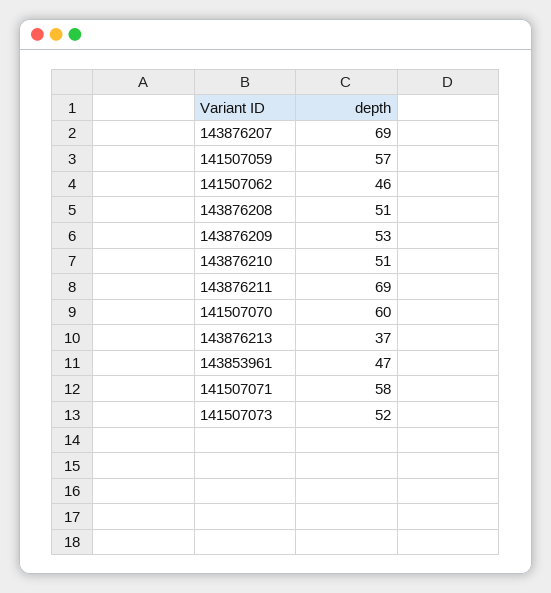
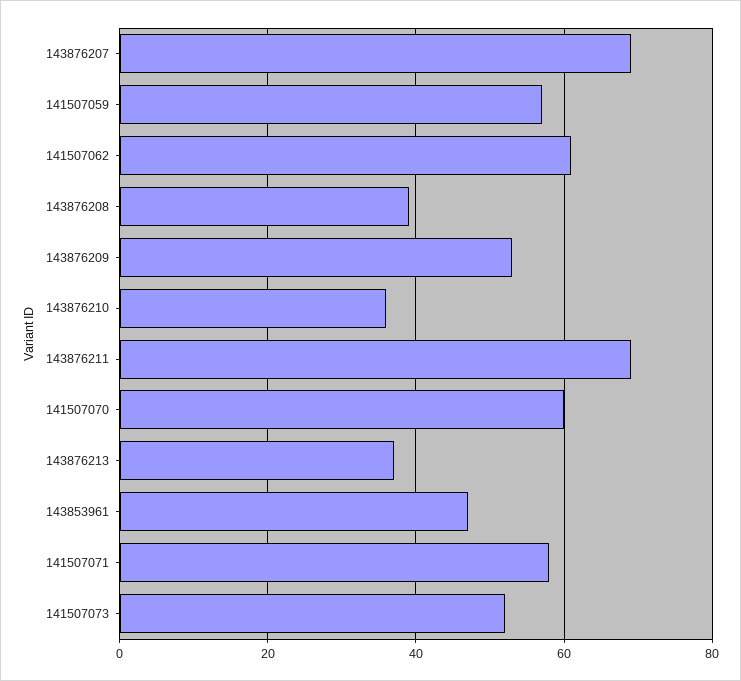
  {
    "143876207": 69,
    "141507059": 57,
-   "141507062": 46,
+   "141507062": 60,
-   "143876208": 51,
+   "143876208": 40,
    "143876209": 53,
-   "143876210": 51,
+   "143876210": 35,
    "143876211": 69,
    "141507070": 60,
    "143876213": 37,
    "143853961": 47,
    "141507071": 58,
    "141507073": 52
  }

